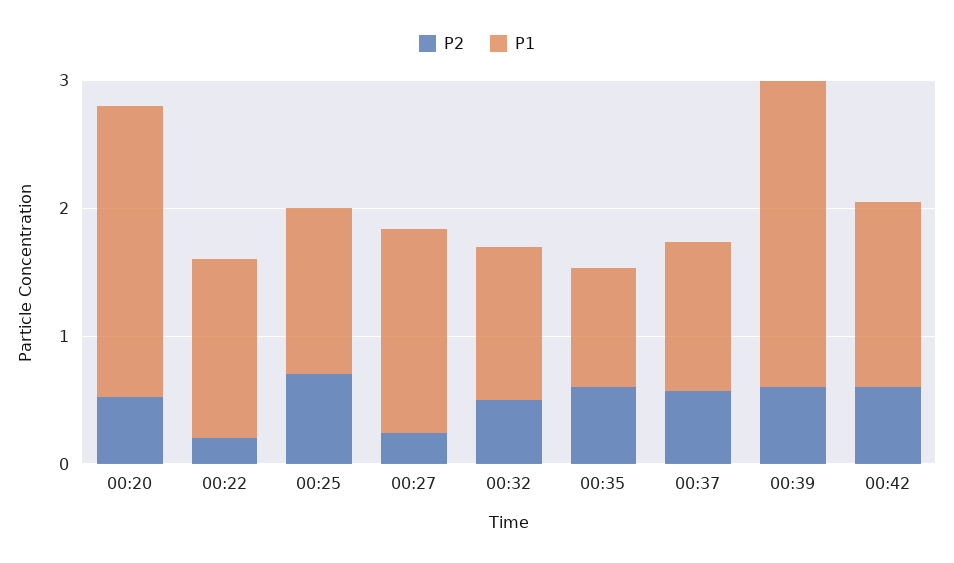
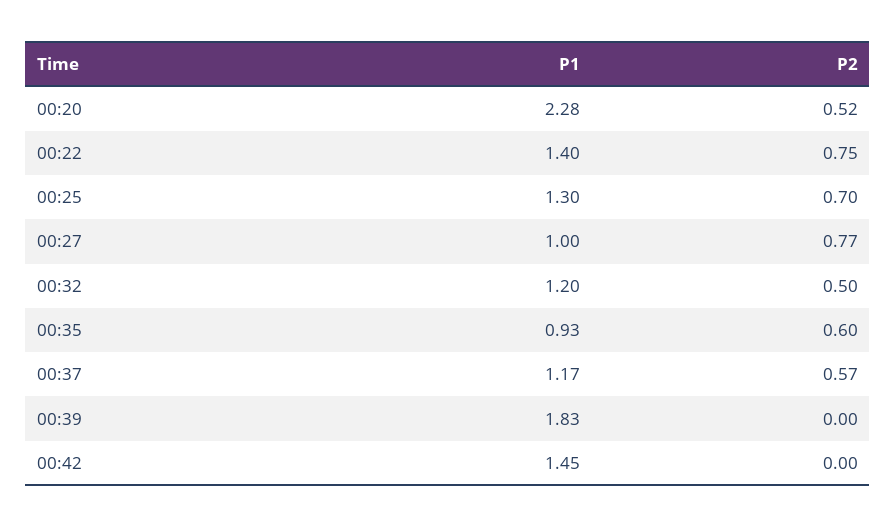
  {
    "P2": {
      "00:20": 0.52,
-     "00:22": 0.2,
+     "00:22": 0.75,
      "00:25": 0.7,
-     "00:27": 0.2,
+     "00:27": 0.77,
      "00:32": 0.5,
      "00:35": 0.6,
      "00:37": 0.57,
-     "00:39": 0.6,
+     "00:39": 0,
-     "00:42": 0.6
+     "00:42": 0
    },
    "P1": {
      "00:20": 2.28,
      "00:22": 1.4,
      "00:25": 1.3,
-     "00:27": 1.6,
+     "00:27": 1,
      "00:32": 1.2,
      "00:35": 0.93,
      "00:37": 1.17,
-     "00:39": 2.4,
+     "00:39": 1.83,
      "00:42": 1.45
    }
  }

